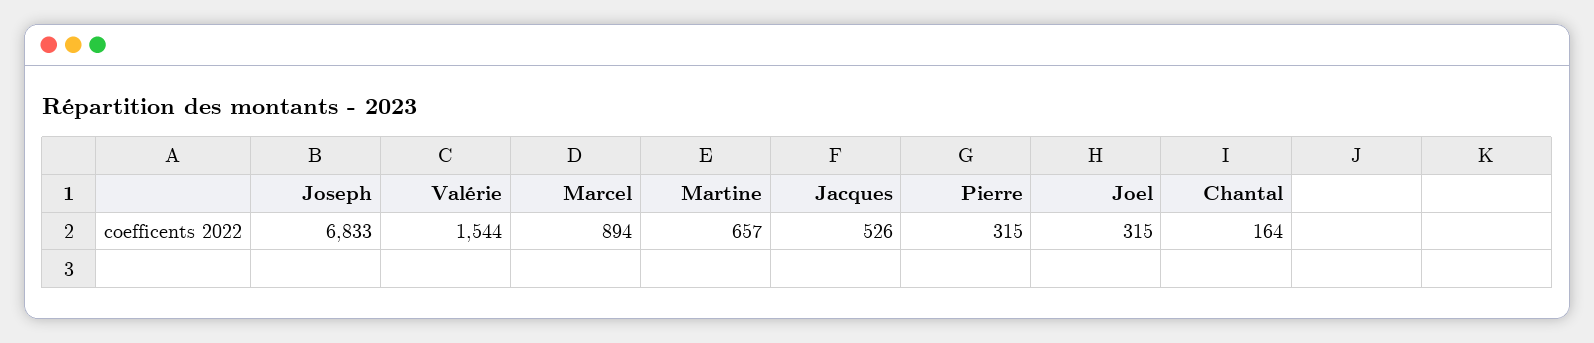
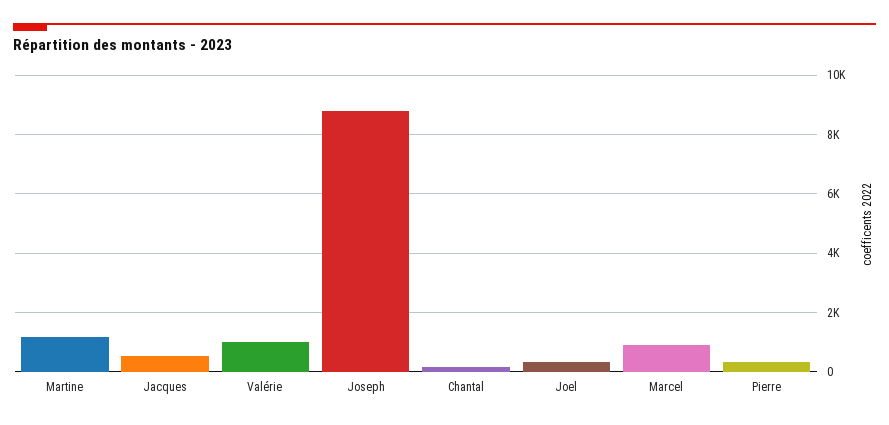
  {
-   "Joseph": 6833,
+   "Joseph": 8750,
-   "Valérie": 1544,
+   "Valérie": 1000,
    "Marcel": 894,
-   "Martine": 657,
+   "Martine": 1250,
    "Jacques": 526,
    "Pierre": 315,
    "Joel": 315,
    "Chantal": 164
  }

